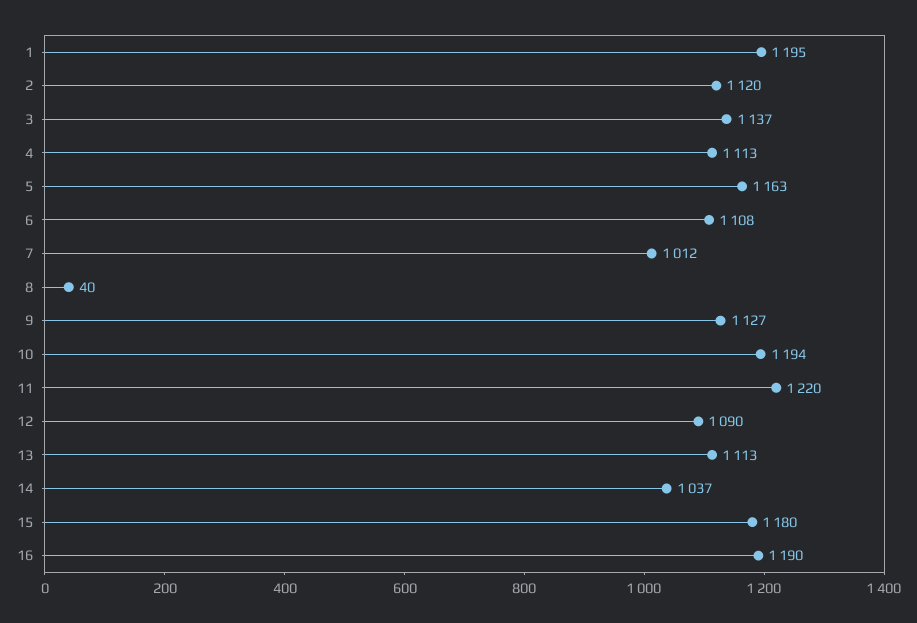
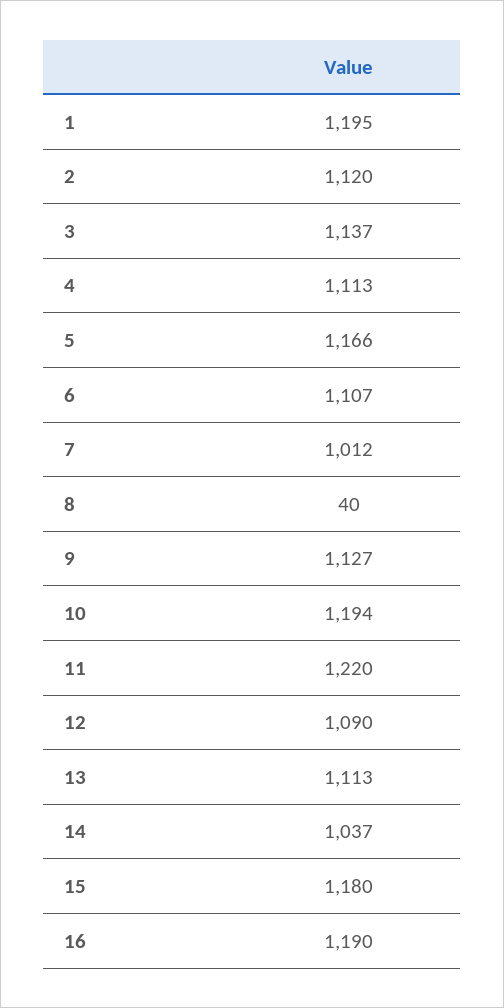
  {
    "1": 1195,
    "2": 1120,
    "3": 1137,
    "4": 1113,
-   "5": 1163,
+   "5": 1166,
-   "6": 1108,
+   "6": 1107,
    "7": 1012,
    "8": 40,
    "9": 1127,
    "10": 1194,
    "11": 1220,
    "12": 1090,
    "13": 1113,
    "14": 1037,
    "15": 1180,
    "16": 1190
  }

